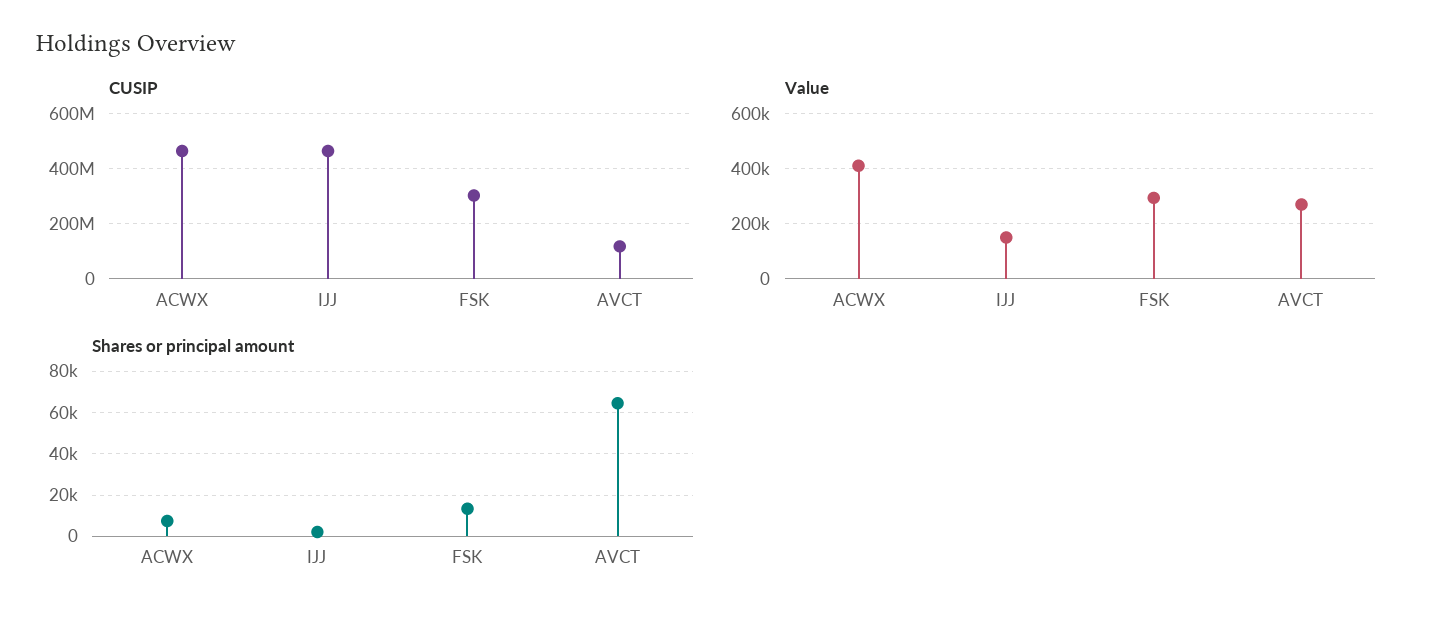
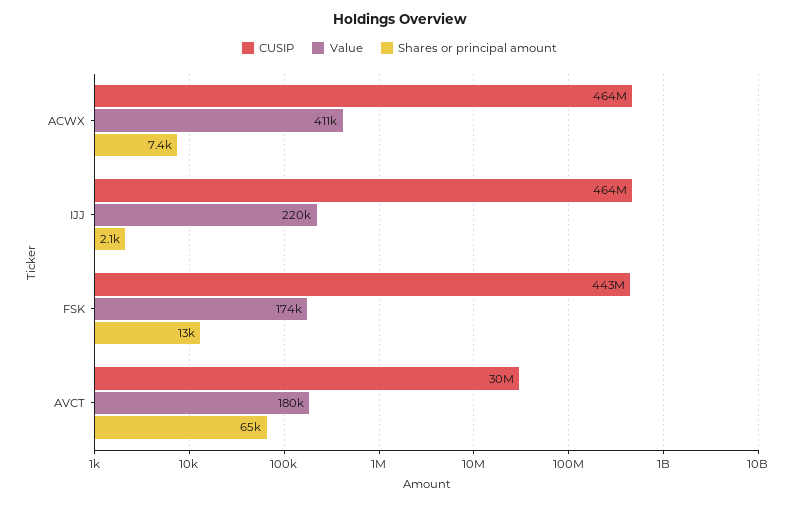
  {
    "CUSIP": {
      "ACWX": 464000000,
      "IJJ": 464000000,
-     "FSK": 300000000,
+     "FSK": 443000000,
-     "AVCT": 125000000
+     "AVCT": 30000000
    },
    "Value": {
      "ACWX": 411000,
-     "IJJ": 150000,
+     "IJJ": 220000,
-     "FSK": 300000,
+     "FSK": 174000,
-     "AVCT": 275000
+     "AVCT": 180000
    },
    "Shares or principal amount": {
      "ACWX": 7400,
      "IJJ": 2100,
      "FSK": 13000,
      "AVCT": 65000
    }
  }

